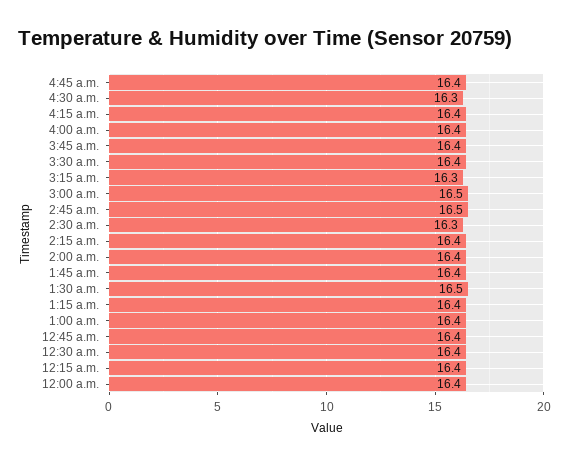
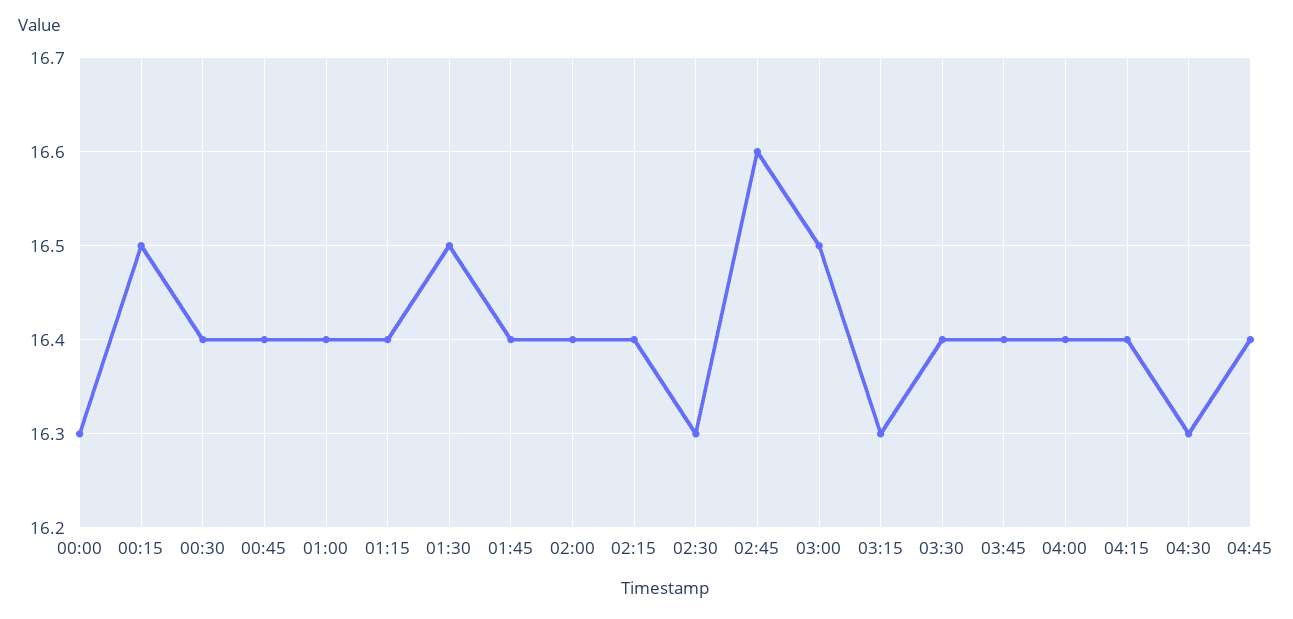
  {
    "4:45 a.m.": 16.4,
    "4:30 a.m.": 16.3,
    "4:15 a.m.": 16.4,
    "4:00 a.m.": 16.4,
    "3:45 a.m.": 16.4,
    "3:30 a.m.": 16.4,
    "3:15 a.m.": 16.3,
    "3:00 a.m.": 16.5,
-   "2:45 a.m.": 16.5,
+   "2:45 a.m.": 16.6,
    "2:30 a.m.": 16.3,
    "2:15 a.m.": 16.4,
    "2:00 a.m.": 16.4,
    "1:45 a.m.": 16.4,
    "1:30 a.m.": 16.5,
    "1:15 a.m.": 16.4,
    "1:00 a.m.": 16.4,
    "12:45 a.m.": 16.4,
    "12:30 a.m.": 16.4,
-   "12:15 a.m.": 16.4,
+   "12:15 a.m.": 16.5,
-   "12:00 a.m.": 16.4
+   "12:00 a.m.": 16.3
  }

